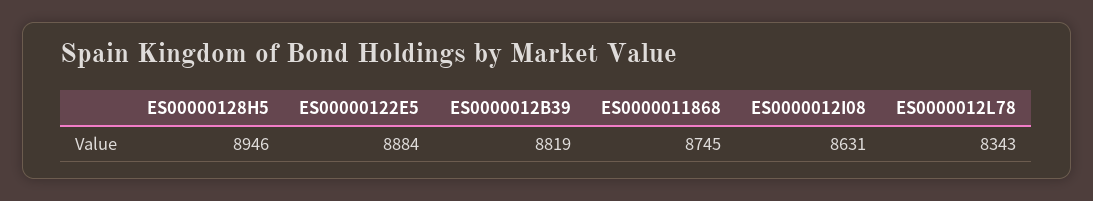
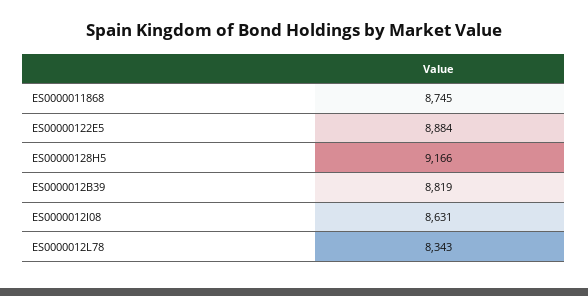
  {
-   "ES00000128H5": 8946,
+   "ES00000128H5": 9166,
    "ES00000122E5": 8884,
    "ES0000012B39": 8819,
    "ES0000011868": 8745,
    "ES0000012I08": 8631,
    "ES0000012L78": 8343
  }

